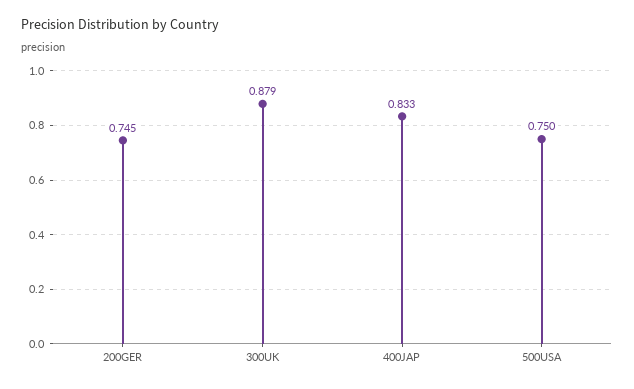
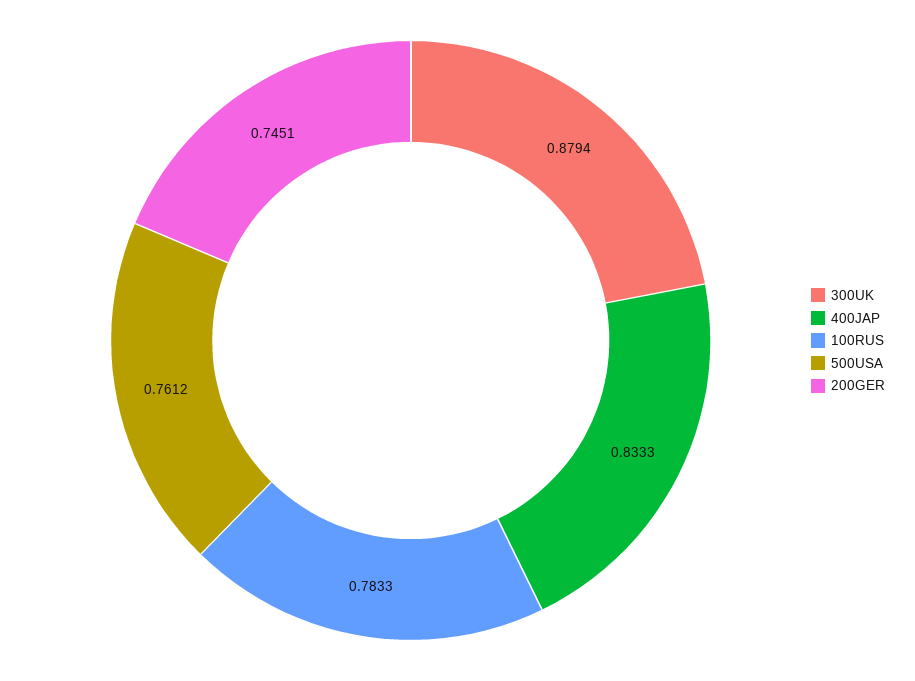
  {
    "200GER": 0.7451,
    "300UK": 0.8794,
    "400JAP": 0.8333,
-   "500USA": 0.75
+   "500USA": 0.7612,
+   "100RUS": 0.7833
  }

